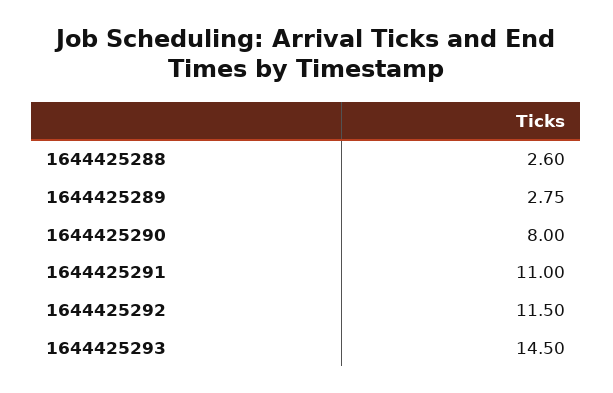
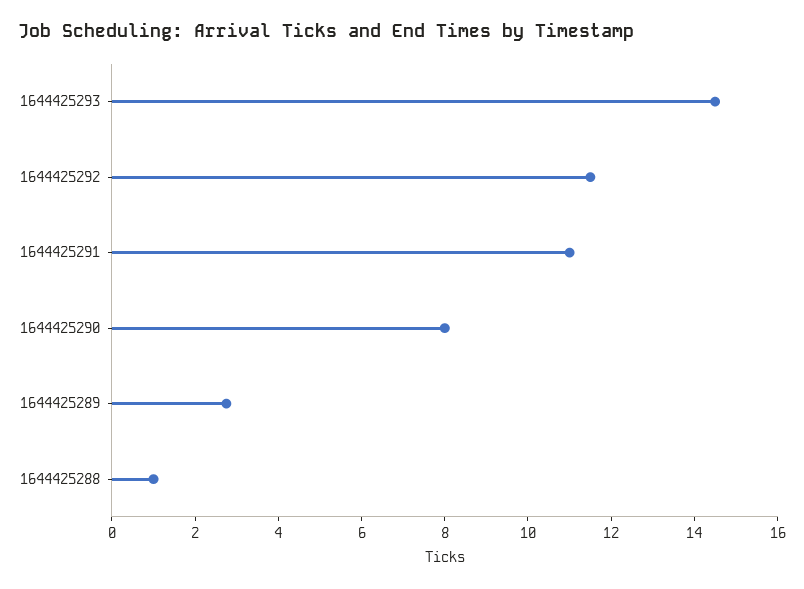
  {
-   "1644425288": 2.6,
+   "1644425288": 1,
    "1644425289": 2.75,
    "1644425290": 8,
    "1644425291": 11,
    "1644425292": 11.5,
    "1644425293": 14.5
  }

